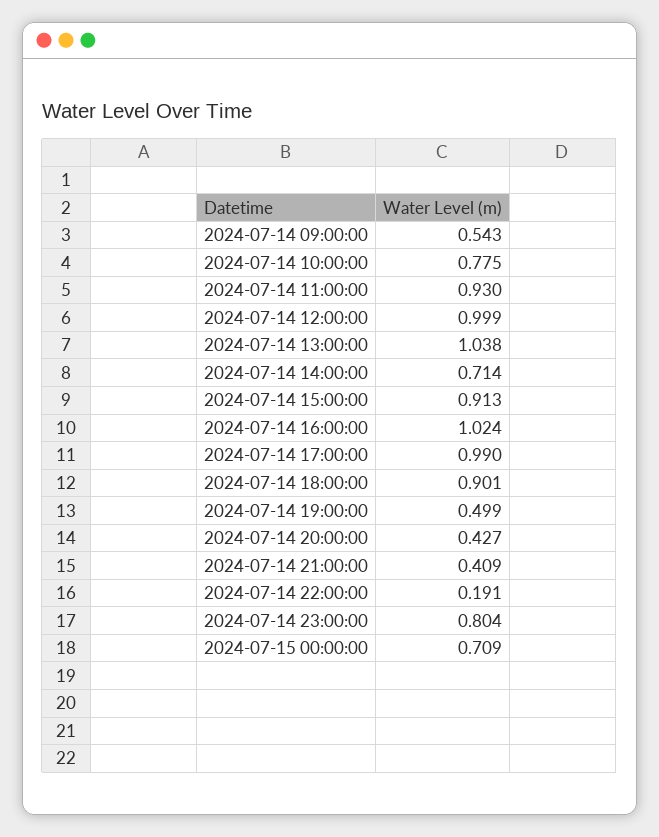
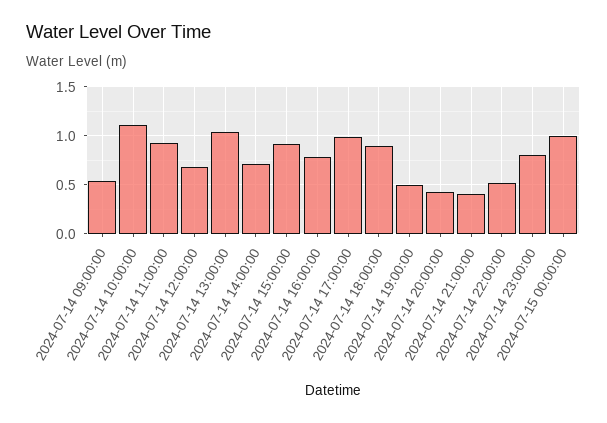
  {
    "2024-07-14 09:00:00": 0.543,
-   "2024-07-14 10:00:00": 0.775,
+   "2024-07-14 10:00:00": 1.1,
    "2024-07-14 11:00:00": 0.93,
-   "2024-07-14 12:00:00": 0.999,
+   "2024-07-14 12:00:00": 0.7,
    "2024-07-14 13:00:00": 1.038,
    "2024-07-14 14:00:00": 0.714,
    "2024-07-14 15:00:00": 0.913,
-   "2024-07-14 16:00:00": 1.024,
+   "2024-07-14 16:00:00": 0.8,
    "2024-07-14 17:00:00": 0.99,
    "2024-07-14 18:00:00": 0.901,
    "2024-07-14 19:00:00": 0.499,
    "2024-07-14 20:00:00": 0.427,
    "2024-07-14 21:00:00": 0.409,
-   "2024-07-14 22:00:00": 0.191,
+   "2024-07-14 22:00:00": 0.5,
    "2024-07-14 23:00:00": 0.804,
-   "2024-07-15 00:00:00": 0.709
+   "2024-07-15 00:00:00": 1
  }

